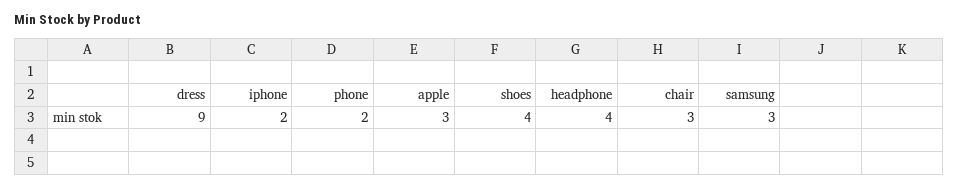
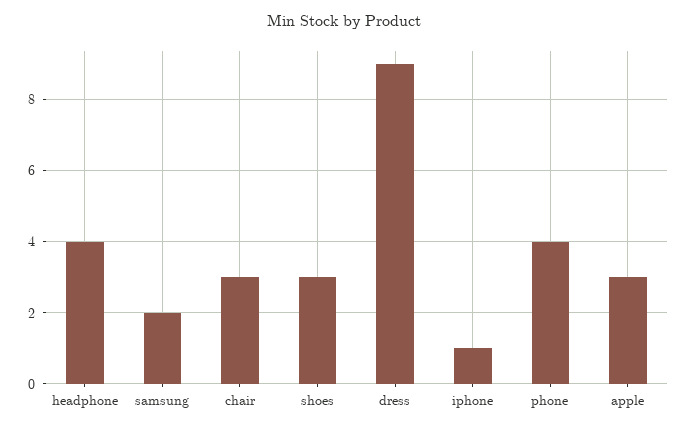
  {
    "dress": 9,
-   "iphone": 2,
+   "iphone": 1,
-   "phone": 2,
+   "phone": 4,
    "apple": 3,
-   "shoes": 4,
+   "shoes": 3,
    "headphone": 4,
    "chair": 3,
-   "samsung": 3
+   "samsung": 2
  }

